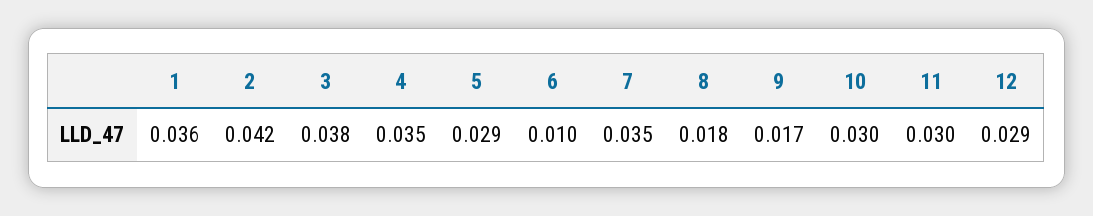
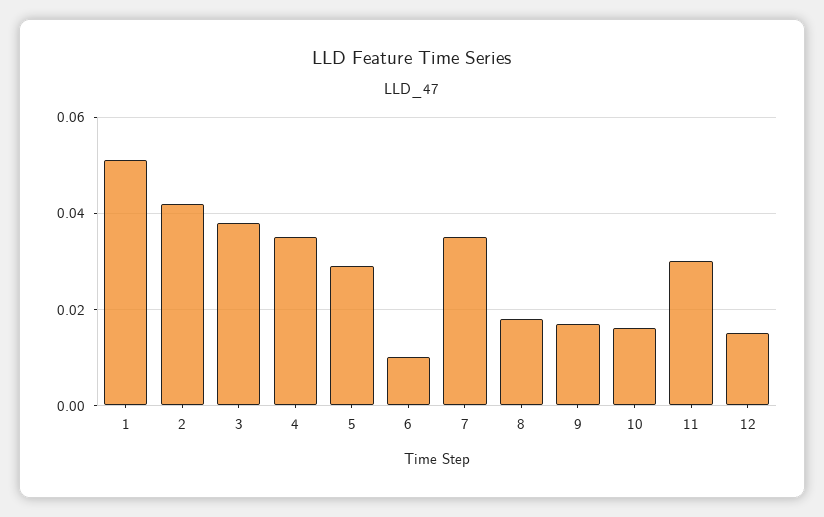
  {
-   "1": 0.036,
+   "1": 0.05,
    "2": 0.042,
    "3": 0.038,
    "4": 0.035,
    "5": 0.029,
    "6": 0.01,
    "7": 0.035,
    "8": 0.018,
    "9": 0.017,
-   "10": 0.03,
+   "10": 0.015,
    "11": 0.03,
-   "12": 0.029
+   "12": 0.015
  }

